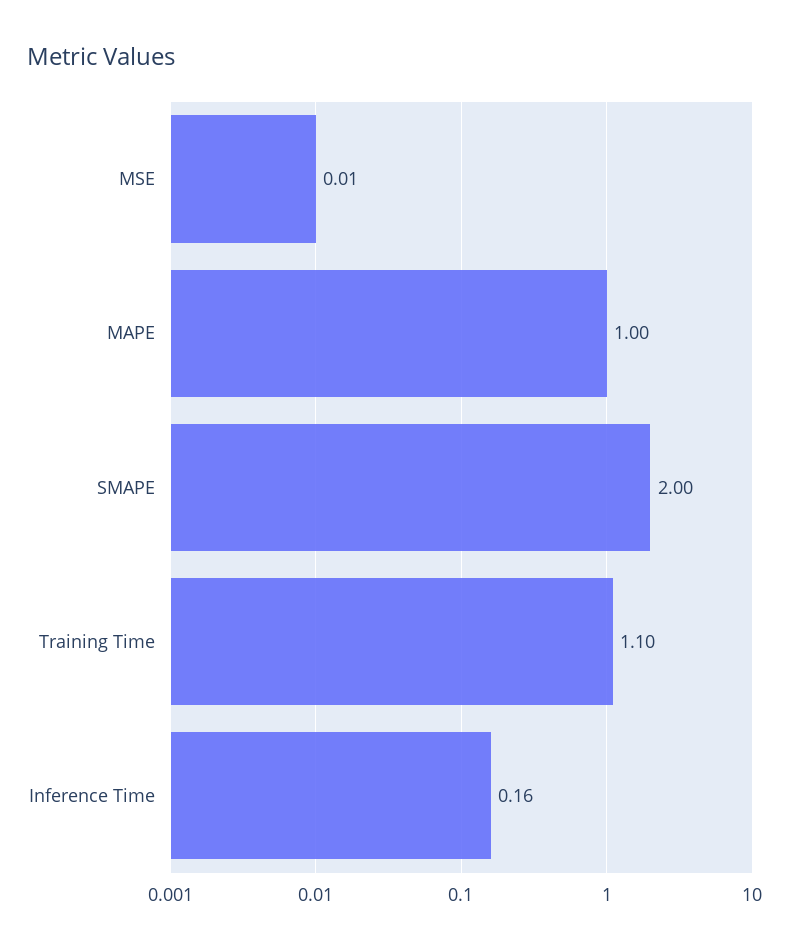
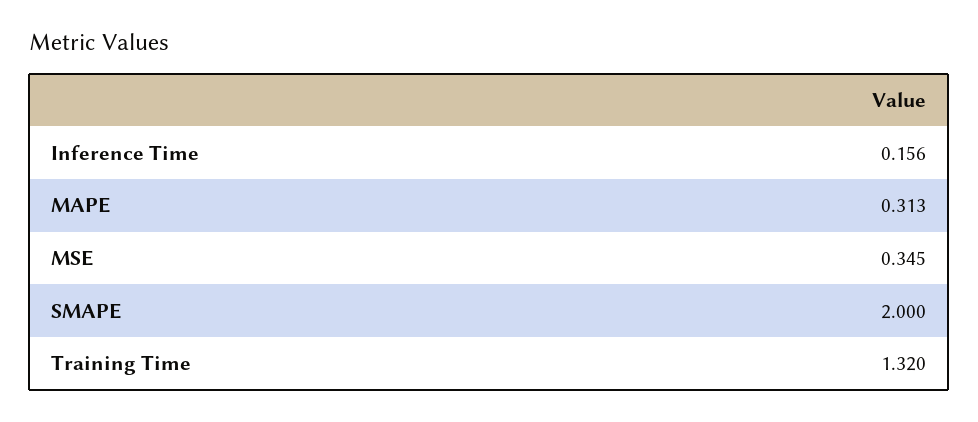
  {
-   "MSE": 0.01,
+   "MSE": 0.345,
-   "MAPE": 1,
+   "MAPE": 0.313,
    "SMAPE": 2,
-   "Training Time": 1.1,
+   "Training Time": 1.32,
    "Inference Time": 0.156
  }

